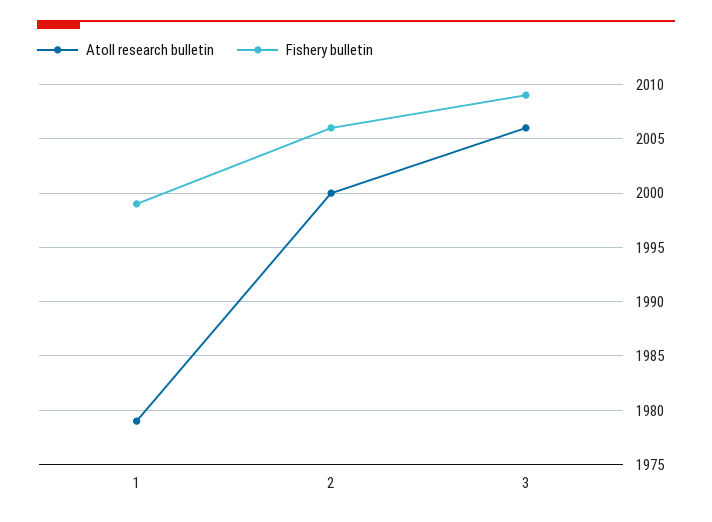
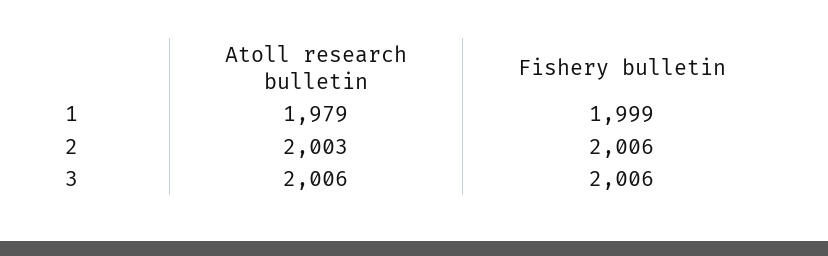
  {
    "Atoll research bulletin": {
      "1": 1979,
-     "2": 2000,
+     "2": 2003,
      "3": 2006
    },
    "Fishery bulletin": {
      "1": 1999,
      "2": 2006,
-     "3": 2009
+     "3": 2006
    }
  }

